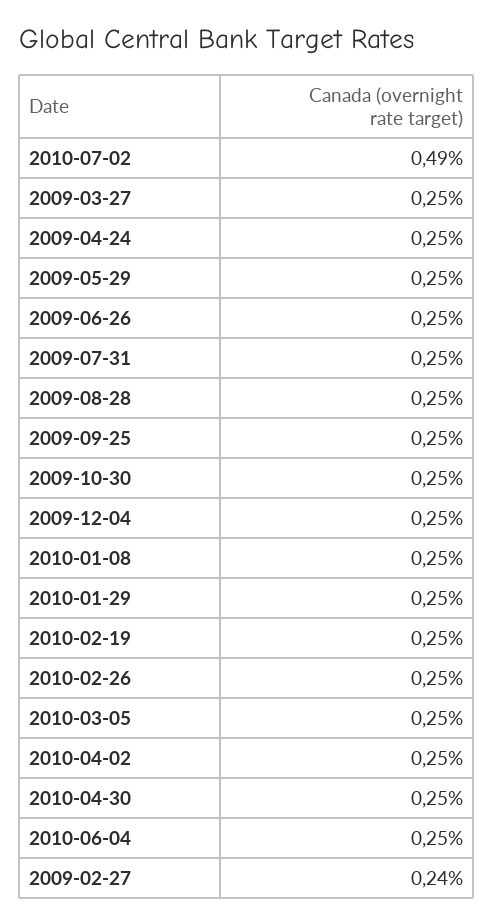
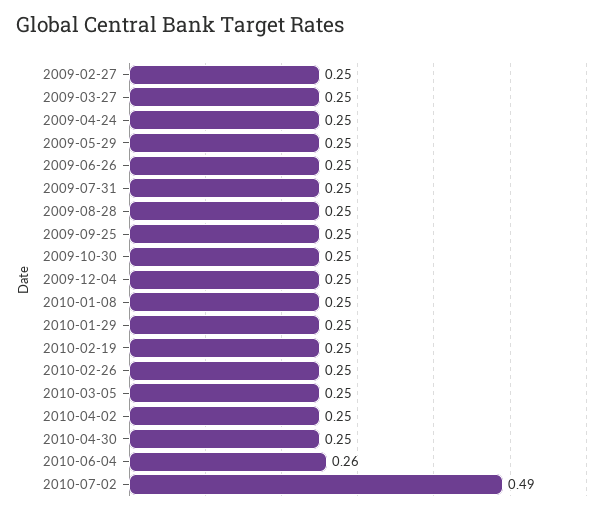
  {
    "2010-07-02": 0.49,
    "2009-03-27": 0.25,
    "2009-04-24": 0.25,
    "2009-05-29": 0.25,
    "2009-06-26": 0.25,
    "2009-07-31": 0.25,
    "2009-08-28": 0.25,
    "2009-09-25": 0.25,
    "2009-10-30": 0.25,
    "2009-12-04": 0.25,
    "2010-01-08": 0.25,
    "2010-01-29": 0.25,
    "2010-02-19": 0.25,
    "2010-02-26": 0.25,
    "2010-03-05": 0.25,
    "2010-04-02": 0.25,
    "2010-04-30": 0.25,
-   "2010-06-04": 0.25,
+   "2010-06-04": 0.26,
-   "2009-02-27": 0.24
+   "2009-02-27": 0.25
  }

